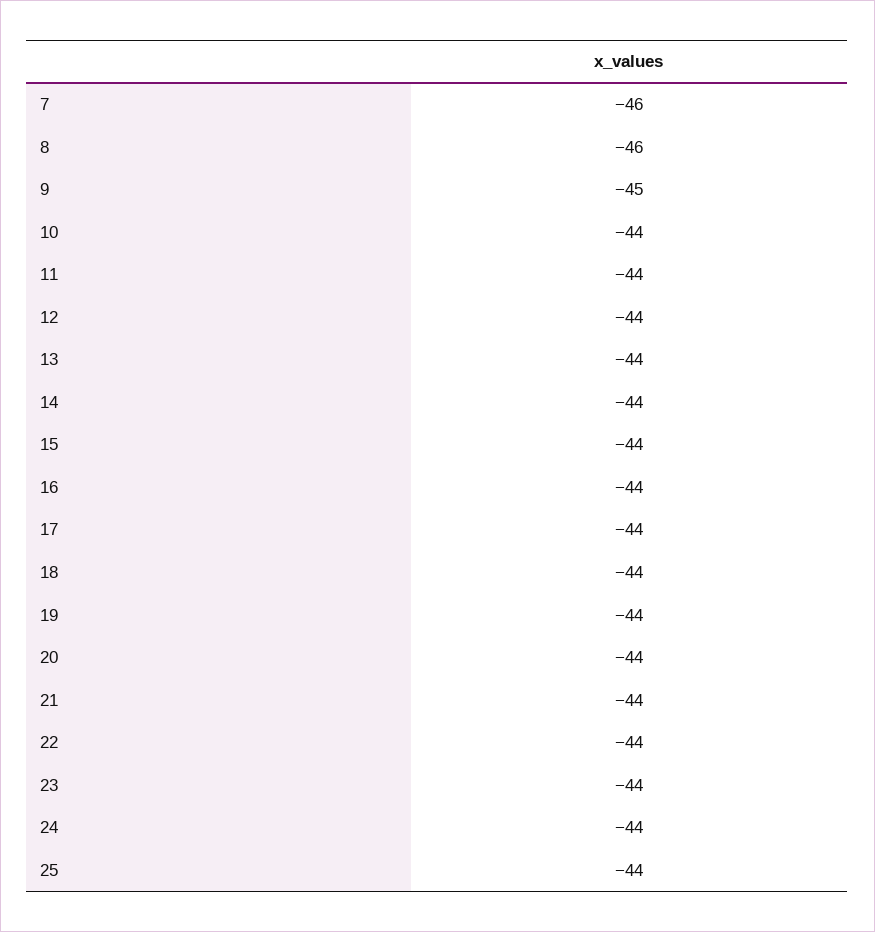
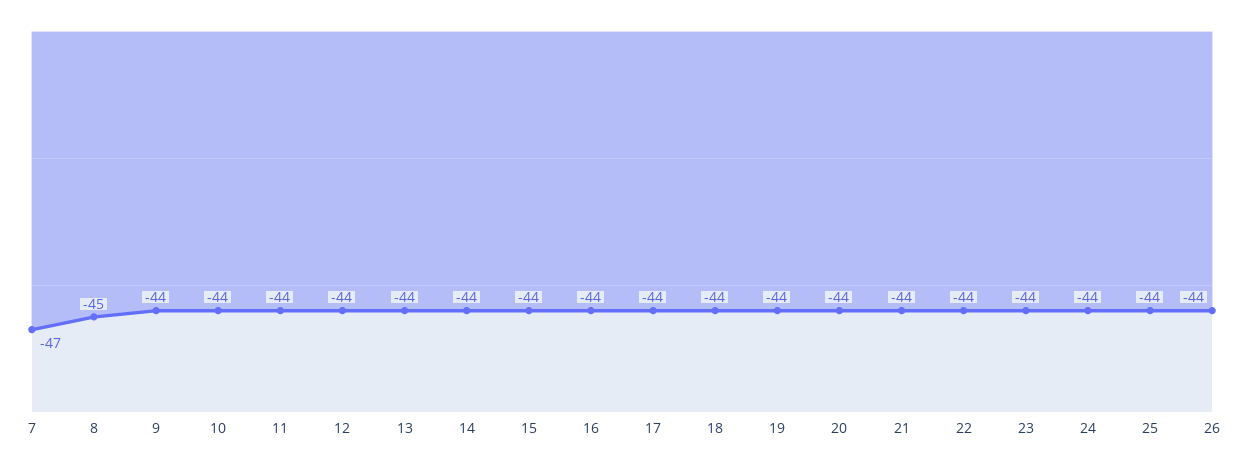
  {
-   "7": -46,
+   "7": -47,
-   "8": -46,
+   "8": -45,
-   "9": -45,
+   "9": -44,
    "10": -44,
    "11": -44,
    "12": -44,
    "13": -44,
    "14": -44,
    "15": -44,
    "16": -44,
    "17": -44,
    "18": -44,
    "19": -44,
    "20": -44,
    "21": -44,
    "22": -44,
    "23": -44,
    "24": -44,
-   "25": -44
+   "25": -44,
+   "26": -44
  }

